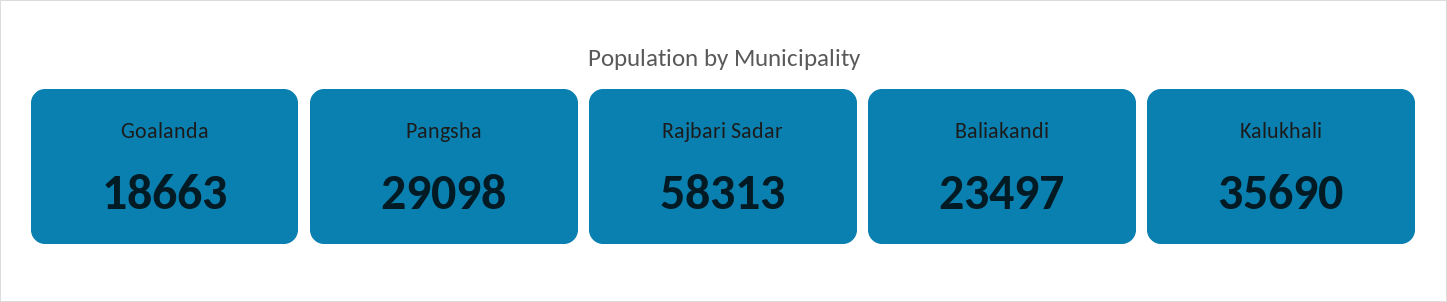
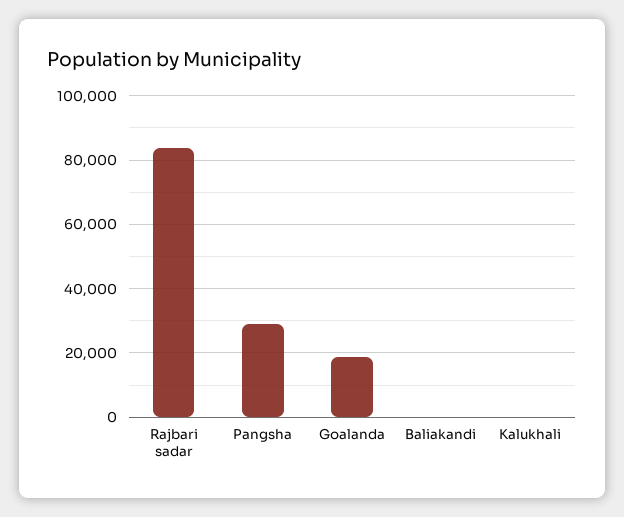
  {
    "Goalanda": 18663,
    "Pangsha": 29098,
-   "Rajbari Sadar": 58313,
+   "Rajbari Sadar": 84000,
-   "Baliakandi": 23497,
+   "Baliakandi": 0,
-   "Kalukhali": 35690
+   "Kalukhali": 0
  }

